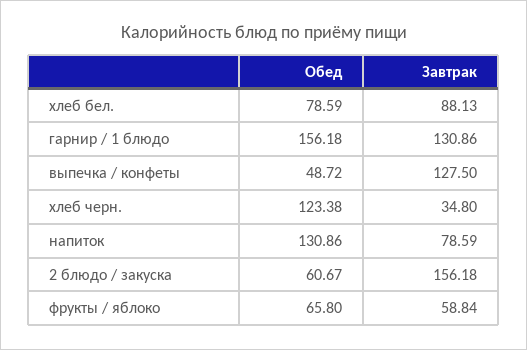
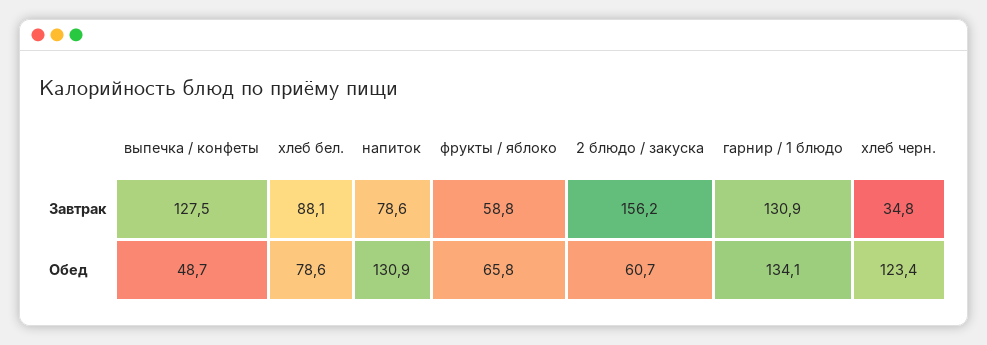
  {
    "Обед": {
      "хлеб бел.": 78.59,
-     "гарнир / 1 блюдо": 156.18,
+     "гарнир / 1 блюдо": 134.1,
      "выпечка / конфеты": 48.72,
      "хлеб черн.": 123.38,
      "напиток": 130.86,
      "2 блюдо / закуска": 60.67,
      "фрукты / яблоко": 65.8
    },
    "Завтрак": {
      "хлеб бел.": 88.13,
      "гарнир / 1 блюдо": 130.86,
      "выпечка / конфеты": 127.5,
      "хлеб черн.": 34.8,
      "напиток": 78.59,
      "2 блюдо / закуска": 156.18,
      "фрукты / яблоко": 58.84
    }
  }

